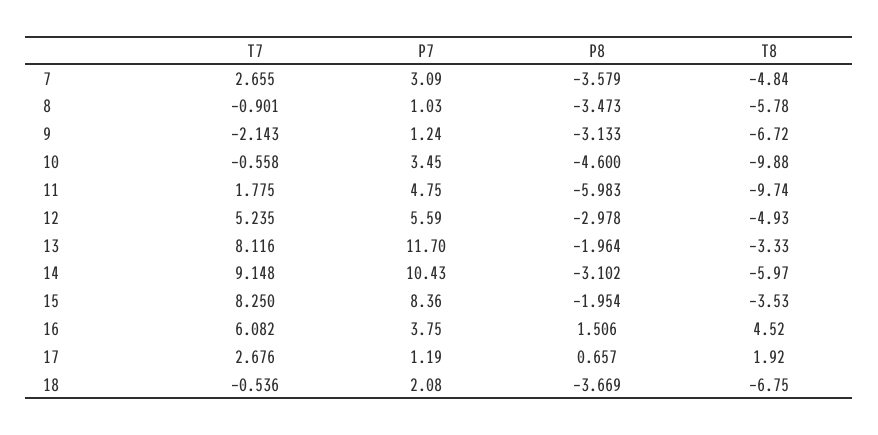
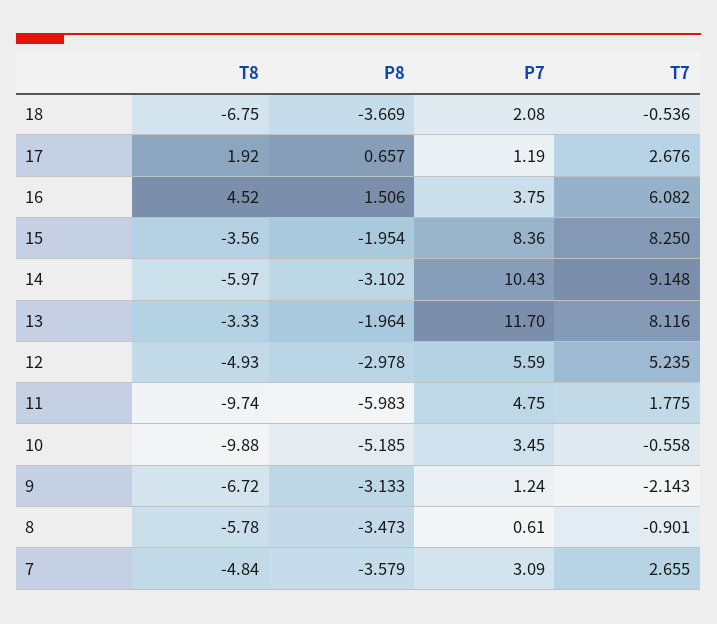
  {
    "T7": {
      "7": 2.655,
      "8": -0.901,
      "9": -2.143,
      "10": -0.558,
      "11": 1.775,
      "12": 5.235,
      "13": 8.116,
      "14": 9.148,
      "15": 8.25,
      "16": 6.082,
      "17": 2.676,
      "18": -0.536
    },
    "P7": {
      "7": 3.09,
-     "8": 1.03,
+     "8": 0.61,
      "9": 1.24,
      "10": 3.45,
      "11": 4.75,
      "12": 5.59,
      "13": 11.7,
      "14": 10.43,
      "15": 8.36,
      "16": 3.75,
      "17": 1.19,
      "18": 2.08
    },
    "P8": {
      "7": -3.579,
      "8": -3.473,
      "9": -3.133,
-     "10": -4.6,
+     "10": -5.185,
      "11": -5.983,
      "12": -2.978,
      "13": -1.964,
      "14": -3.102,
      "15": -1.954,
      "16": 1.506,
      "17": 0.657,
      "18": -3.669
    },
    "T8": {
      "7": -4.84,
      "8": -5.78,
      "9": -6.72,
      "10": -9.88,
      "11": -9.74,
      "12": -4.93,
      "13": -3.33,
      "14": -5.97,
-     "15": -3.53,
+     "15": -3.56,
      "16": 4.52,
      "17": 1.92,
      "18": -6.75
    }
  }

